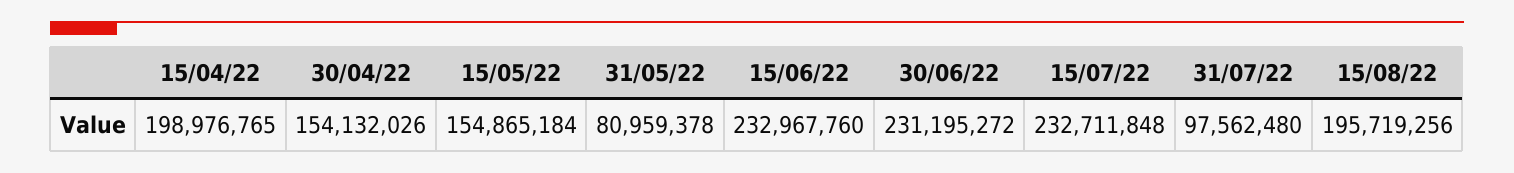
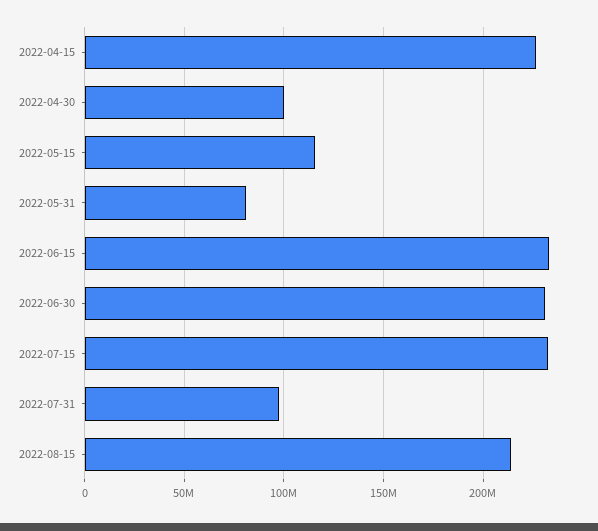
  {
-   "15/04/22": 198976765,
+   "15/04/22": 225000000,
-   "30/04/22": 154132026,
+   "30/04/22": 100000000,
-   "15/05/22": 154865184,
+   "15/05/22": 115000000,
    "31/05/22": 80959378,
    "15/06/22": 232967760,
    "30/06/22": 231195272,
    "15/07/22": 232711848,
    "31/07/22": 97562480,
-   "15/08/22": 195719256
+   "15/08/22": 215000000
  }

